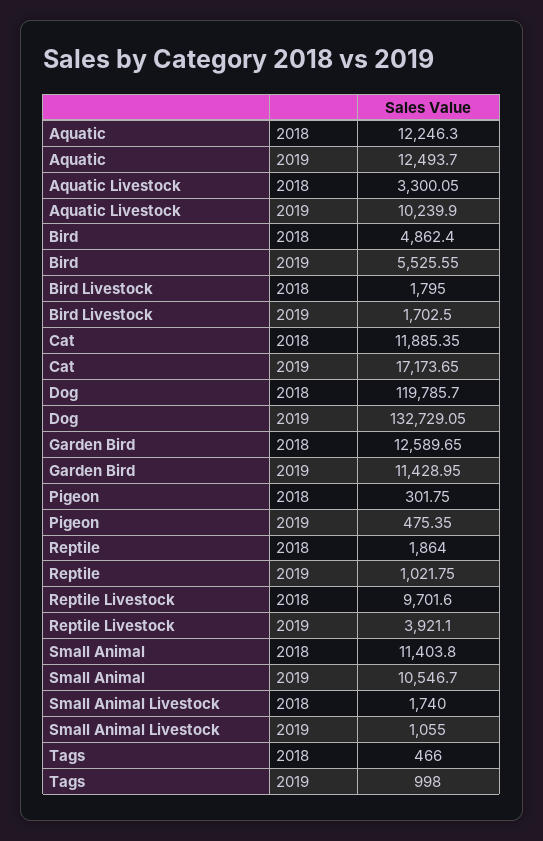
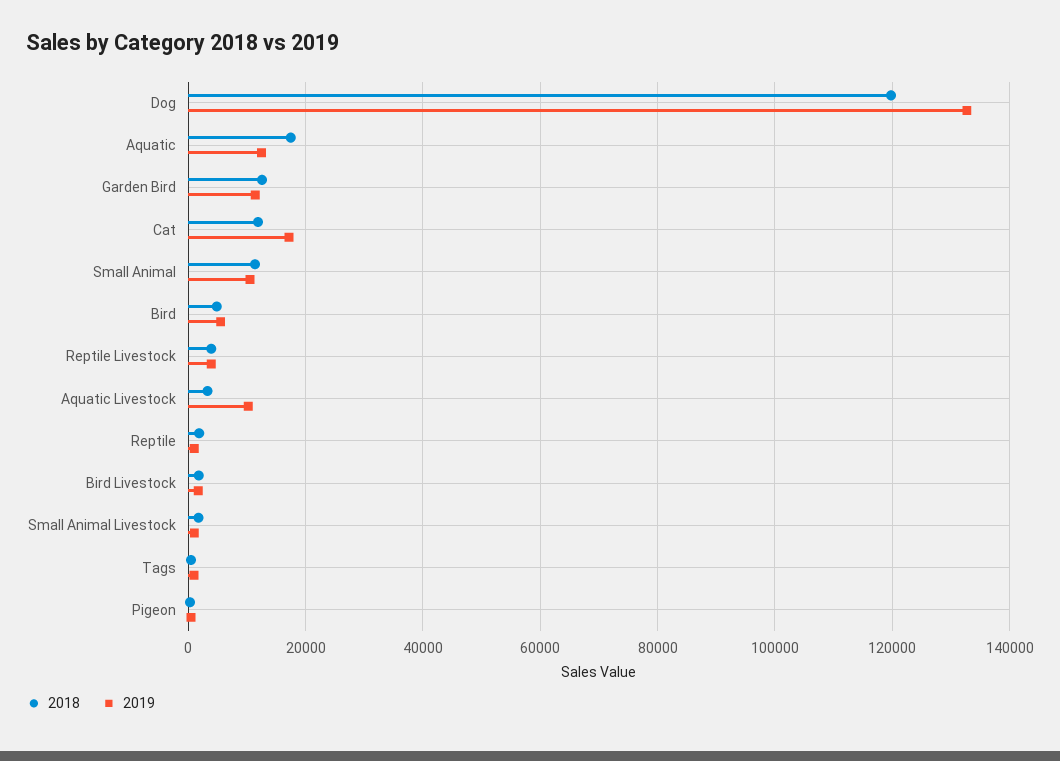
  {
    "2018": {
-     "Aquatic": 12246.3,
+     "Aquatic": 18000,
      "Aquatic Livestock": 3300.05,
      "Bird": 4862.4,
      "Bird Livestock": 1795,
      "Cat": 11885.35,
      "Dog": 119785.7,
      "Garden Bird": 12589.65,
      "Pigeon": 301.75,
      "Reptile": 1864,
-     "Reptile Livestock": 9701.6,
+     "Reptile Livestock": 4000,
      "Small Animal": 11403.8,
      "Small Animal Livestock": 1740,
      "Tags": 466
    },
    "2019": {
      "Aquatic": 12493.7,
      "Aquatic Livestock": 10239.9,
      "Bird": 5525.55,
      "Bird Livestock": 1702.5,
      "Cat": 17173.65,
      "Dog": 132729.05,
      "Garden Bird": 11428.95,
      "Pigeon": 475.35,
      "Reptile": 1021.75,
      "Reptile Livestock": 3921.1,
      "Small Animal": 10546.7,
      "Small Animal Livestock": 1055,
      "Tags": 998
    }
  }

